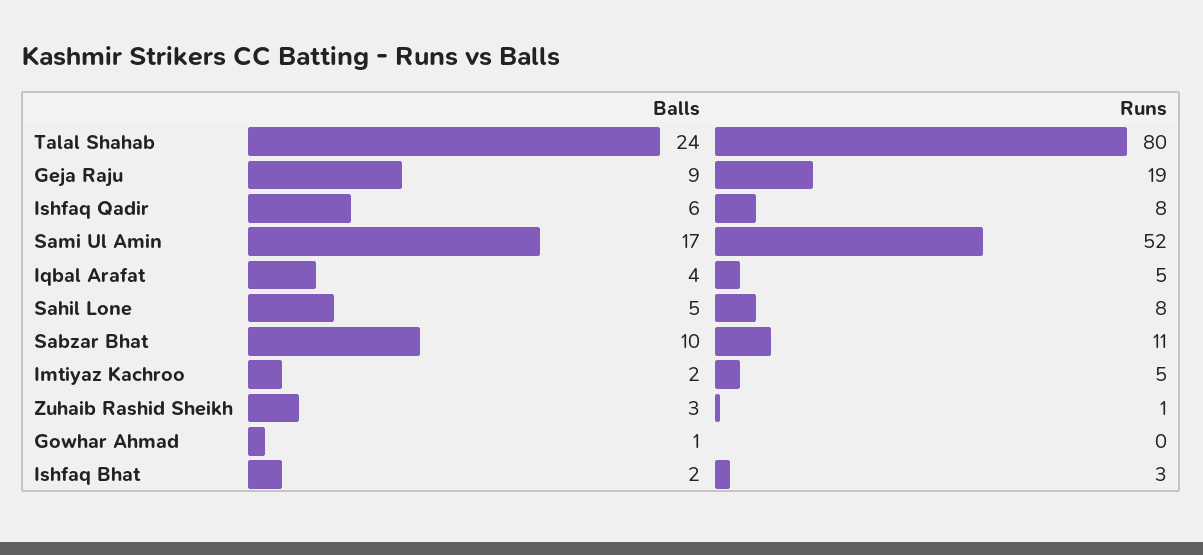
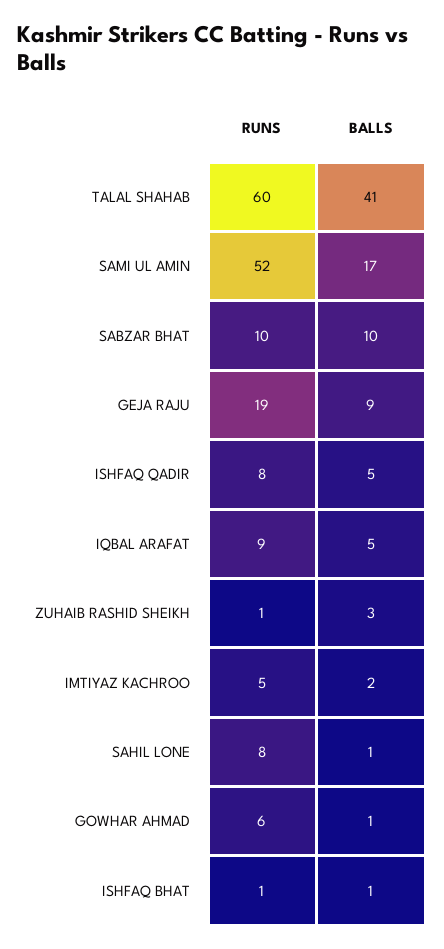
  {
    "Balls": {
-     "Talal Shahab": 24,
+     "Talal Shahab": 41,
      "Geja Raju": 9,
-     "Ishfaq Qadir": 6,
+     "Ishfaq Qadir": 5,
      "Sami Ul Amin": 17,
-     "Iqbal Arafat": 4,
+     "Iqbal Arafat": 5,
-     "Sahil Lone": 5,
+     "Sahil Lone": 1,
      "Sabzar Bhat": 10,
      "Imtiyaz Kachroo": 2,
      "Zuhaib Rashid Sheikh": 3,
      "Gowhar Ahmad": 1,
-     "Ishfaq Bhat": 2
+     "Ishfaq Bhat": 1
    },
    "Runs": {
-     "Talal Shahab": 80,
+     "Talal Shahab": 60,
      "Geja Raju": 19,
      "Ishfaq Qadir": 8,
      "Sami Ul Amin": 52,
-     "Iqbal Arafat": 5,
+     "Iqbal Arafat": 9,
      "Sahil Lone": 8,
-     "Sabzar Bhat": 11,
+     "Sabzar Bhat": 10,
      "Imtiyaz Kachroo": 5,
      "Zuhaib Rashid Sheikh": 1,
-     "Gowhar Ahmad": 0,
+     "Gowhar Ahmad": 6,
-     "Ishfaq Bhat": 3
+     "Ishfaq Bhat": 1
    }
  }

